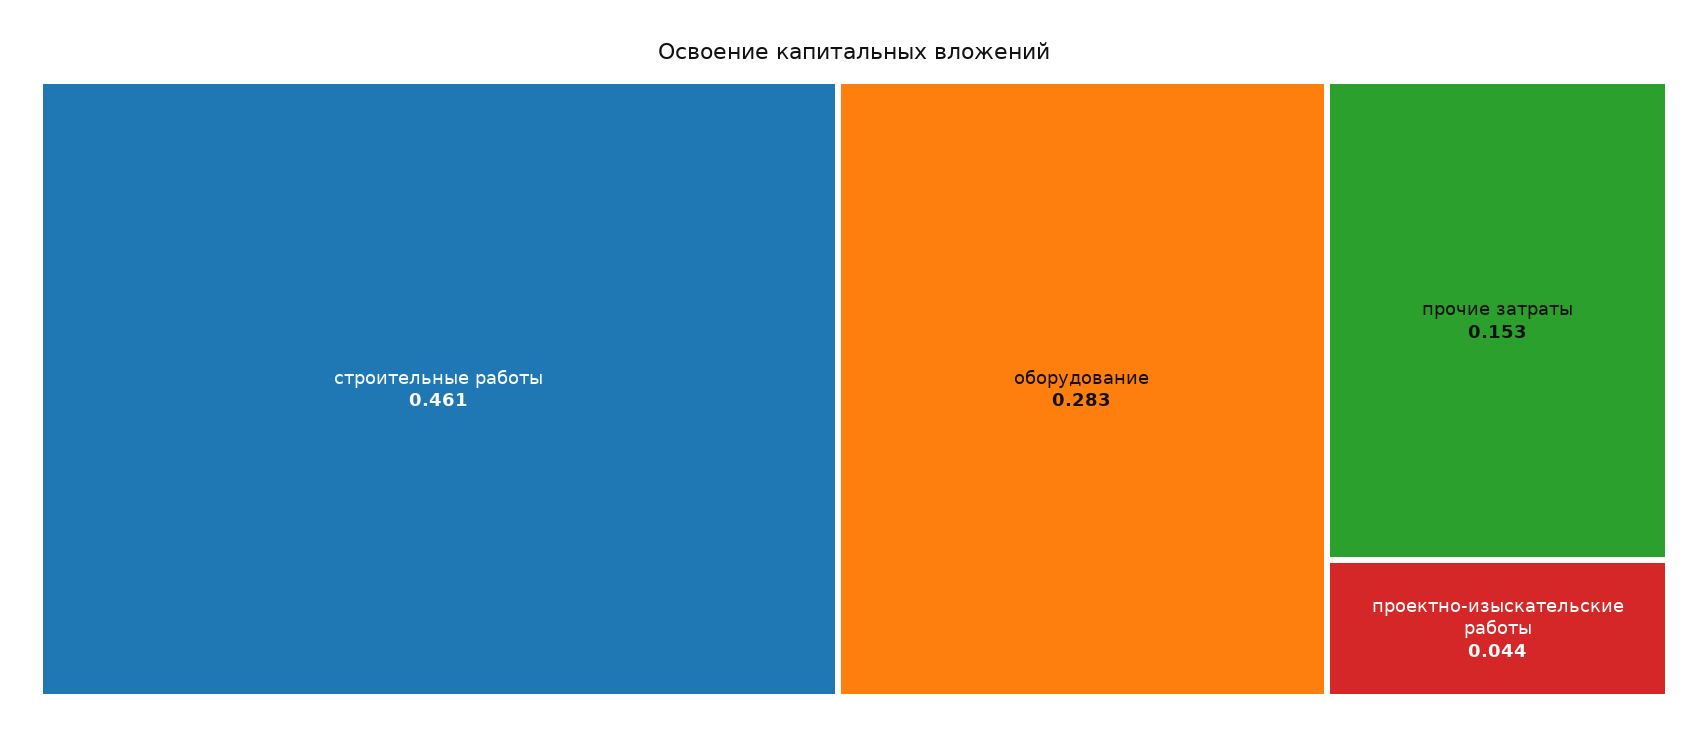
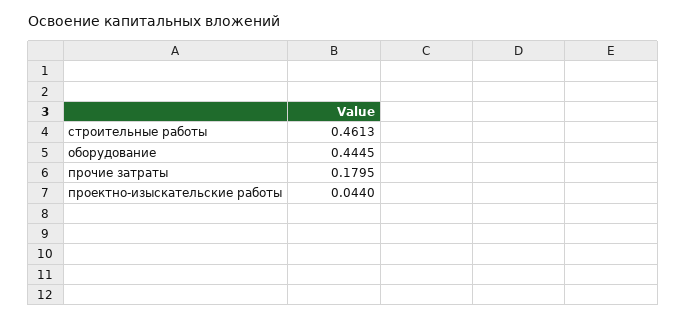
  {
    "строительные работы": 0.4613,
-   "оборудование": 0.283,
+   "оборудование": 0.4445,
-   "прочие затраты": 0.153,
+   "прочие затраты": 0.1795,
    "проектно-изыскательские работы": 0.044
  }

